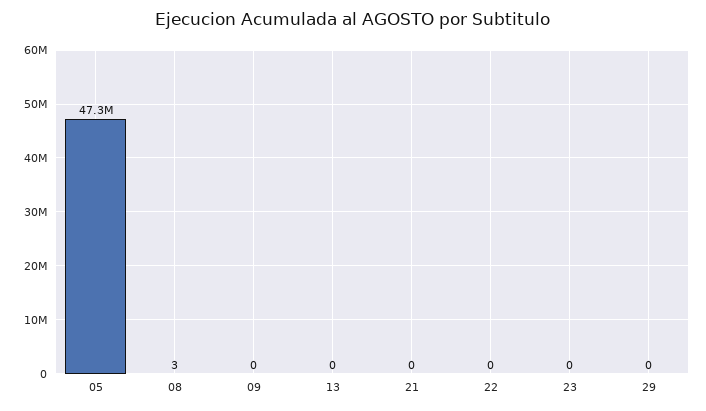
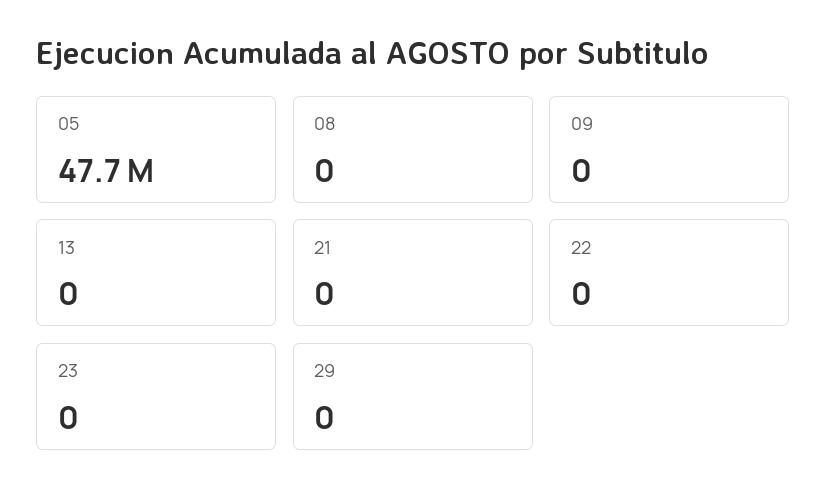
  {
-   "05": 47300000,
+   "05": 47700000,
-   "08": 3,
+   "08": 0,
    "09": 0,
    "13": 0,
    "21": 0,
    "22": 0,
    "23": 0,
    "29": 0
  }

